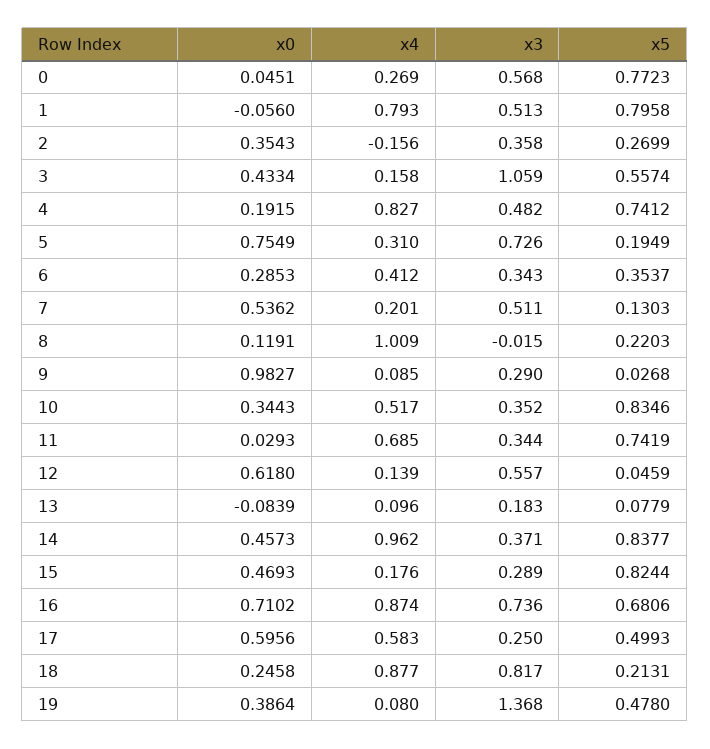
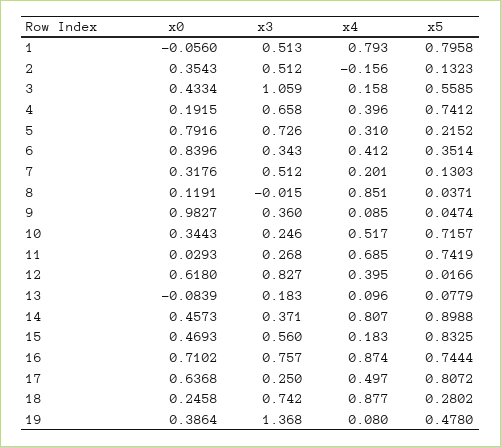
  {
    "x0": {
-     "0": 0.0451,
      "1": -0.056,
      "2": 0.3543,
      "3": 0.4334,
      "4": 0.1915,
-     "5": 0.7549,
+     "5": 0.7916,
-     "6": 0.2853,
+     "6": 0.8396,
-     "7": 0.5362,
+     "7": 0.3176,
      "8": 0.1191,
      "9": 0.9827,
      "10": 0.3443,
      "11": 0.0293,
      "12": 0.618,
      "13": -0.0839,
      "14": 0.4573,
      "15": 0.4693,
      "16": 0.7102,
-     "17": 0.5956,
+     "17": 0.6368,
      "18": 0.2458,
      "19": 0.3864
    },
    "x4": {
-     "0": 0.269,
      "1": 0.793,
      "2": -0.156,
      "3": 0.158,
-     "4": 0.827,
+     "4": 0.396,
      "5": 0.31,
      "6": 0.412,
      "7": 0.201,
-     "8": 1.009,
+     "8": 0.851,
      "9": 0.085,
      "10": 0.517,
      "11": 0.685,
-     "12": 0.139,
+     "12": 0.395,
      "13": 0.096,
-     "14": 0.962,
+     "14": 0.807,
-     "15": 0.176,
+     "15": 0.183,
      "16": 0.874,
-     "17": 0.583,
+     "17": 0.497,
      "18": 0.877,
      "19": 0.08
    },
    "x3": {
-     "0": 0.568,
      "1": 0.513,
-     "2": 0.358,
+     "2": 0.512,
      "3": 1.059,
-     "4": 0.482,
+     "4": 0.658,
      "5": 0.726,
      "6": 0.343,
-     "7": 0.511,
+     "7": 0.512,
      "8": -0.015,
-     "9": 0.29,
+     "9": 0.36,
-     "10": 0.352,
+     "10": 0.246,
-     "11": 0.344,
+     "11": 0.268,
-     "12": 0.557,
+     "12": 0.827,
      "13": 0.183,
      "14": 0.371,
-     "15": 0.289,
+     "15": 0.56,
-     "16": 0.736,
+     "16": 0.757,
      "17": 0.25,
-     "18": 0.817,
+     "18": 0.742,
      "19": 1.368
    },
    "x5": {
-     "0": 0.7723,
      "1": 0.7958,
-     "2": 0.2699,
+     "2": 0.1323,
-     "3": 0.5574,
+     "3": 0.5585,
      "4": 0.7412,
-     "5": 0.1949,
+     "5": 0.2152,
-     "6": 0.3537,
+     "6": 0.3514,
      "7": 0.1303,
-     "8": 0.2203,
+     "8": 0.0371,
-     "9": 0.0268,
+     "9": 0.0474,
-     "10": 0.8346,
+     "10": 0.7157,
      "11": 0.7419,
-     "12": 0.0459,
+     "12": 0.0166,
      "13": 0.0779,
-     "14": 0.8377,
+     "14": 0.8988,
-     "15": 0.8244,
+     "15": 0.8325,
-     "16": 0.6806,
+     "16": 0.7444,
-     "17": 0.4993,
+     "17": 0.8072,
-     "18": 0.2131,
+     "18": 0.2802,
      "19": 0.478
    }
  }

